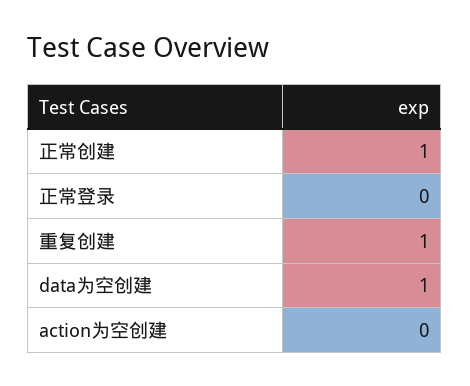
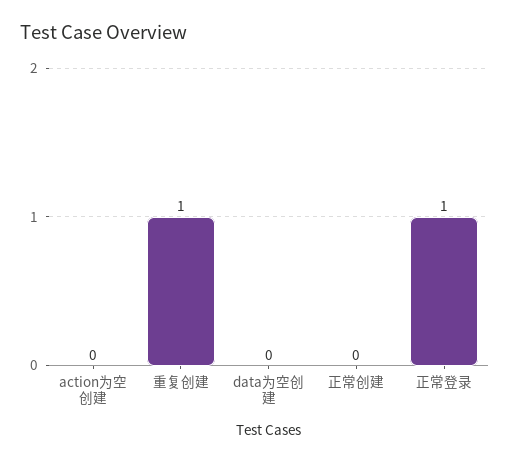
  {
-   "正常创建": 1,
+   "正常创建": 0,
-   "正常登录": 0,
+   "正常登录": 1,
    "重复创建": 1,
-   "data为空创建": 1,
+   "data为空创建": 0,
    "action为空创建": 0
  }

